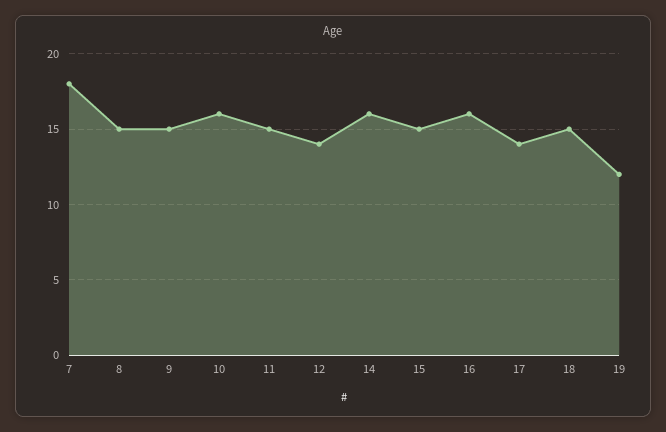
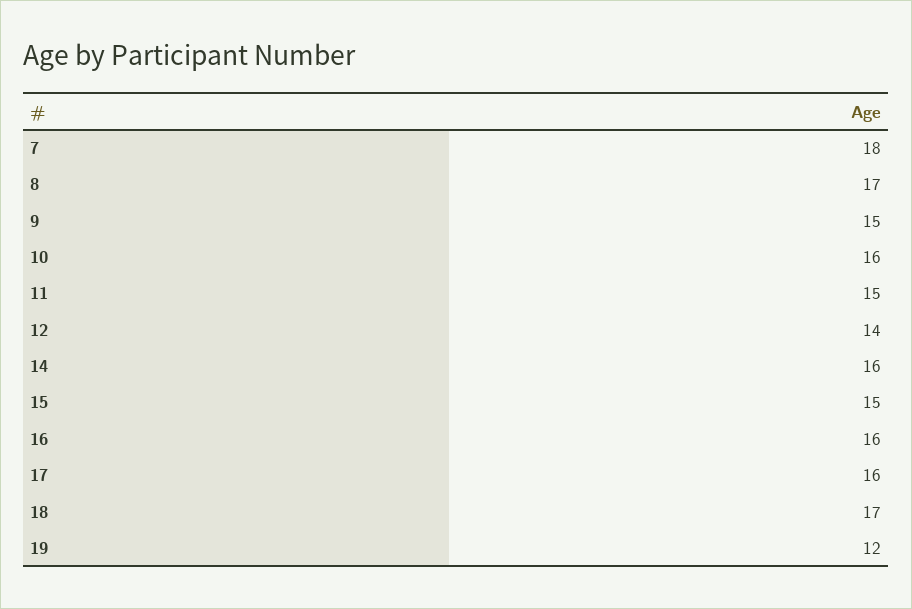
  {
    "7": 18,
-   "8": 15,
+   "8": 17,
    "9": 15,
    "10": 16,
    "11": 15,
    "12": 14,
    "14": 16,
    "15": 15,
    "16": 16,
-   "17": 14,
+   "17": 16,
-   "18": 15,
+   "18": 17,
    "19": 12
  }

